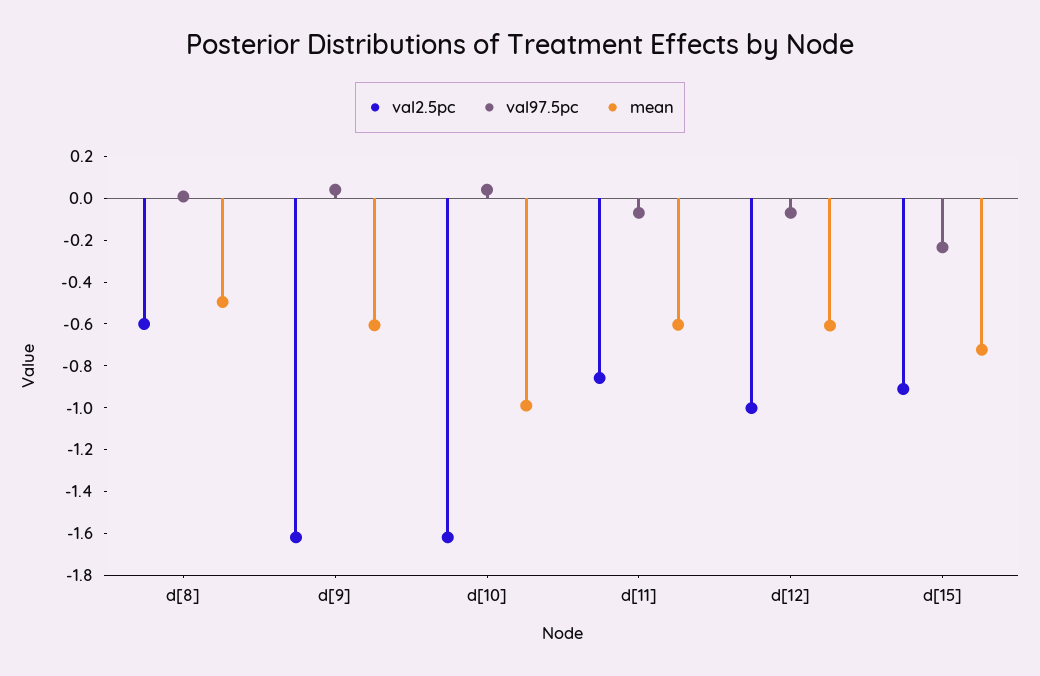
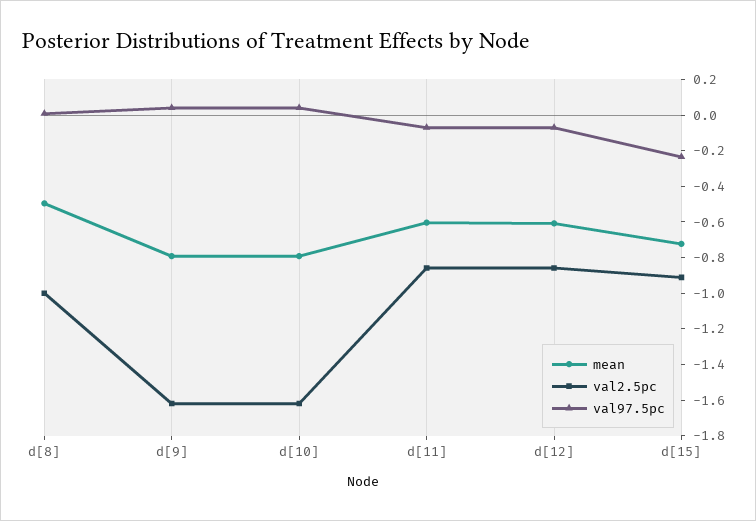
  {
    "val2.5pc": {
-     "d[8]": -0.6,
+     "d[8]": -1,
      "d[9]": -1.6,
      "d[10]": -1.6,
      "d[11]": -0.85,
-     "d[12]": -1,
+     "d[12]": -0.85,
      "d[15]": -0.9
    },
    "val97.5pc": {
      "d[8]": 0,
      "d[9]": 0.05,
      "d[10]": 0.05,
      "d[11]": -0.05,
      "d[12]": -0.05,
      "d[15]": -0.25
    },
    "mean": {
      "d[8]": -0.5,
-     "d[9]": -0.6,
+     "d[9]": -0.8,
-     "d[10]": -1,
+     "d[10]": -0.8,
      "d[11]": -0.6,
      "d[12]": -0.6,
      "d[15]": -0.7
    }
  }

